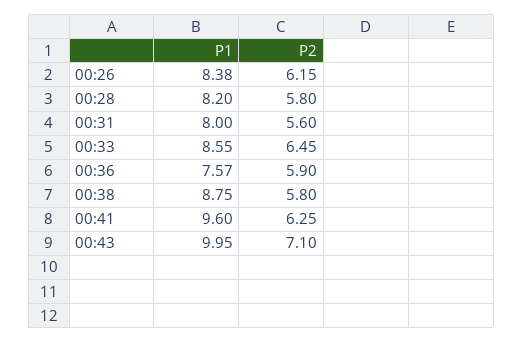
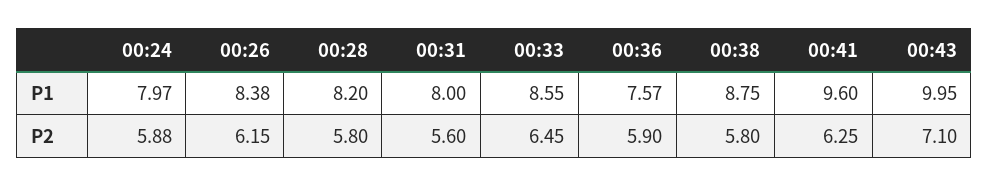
  {
    "P1": {
      "00:26": 8.38,
      "00:28": 8.2,
      "00:31": 8,
      "00:33": 8.55,
      "00:36": 7.57,
      "00:38": 8.75,
      "00:41": 9.6,
-     "00:43": 9.95
+     "00:43": 9.95,
+     "00:24": 7.97
    },
    "P2": {
      "00:26": 6.15,
      "00:28": 5.8,
      "00:31": 5.6,
      "00:33": 6.45,
      "00:36": 5.9,
      "00:38": 5.8,
      "00:41": 6.25,
-     "00:43": 7.1
+     "00:43": 7.1,
+     "00:24": 5.88
    }
  }

